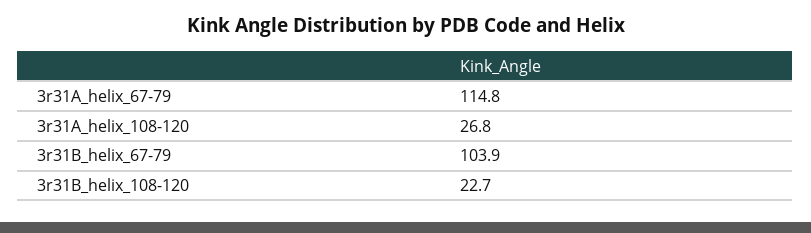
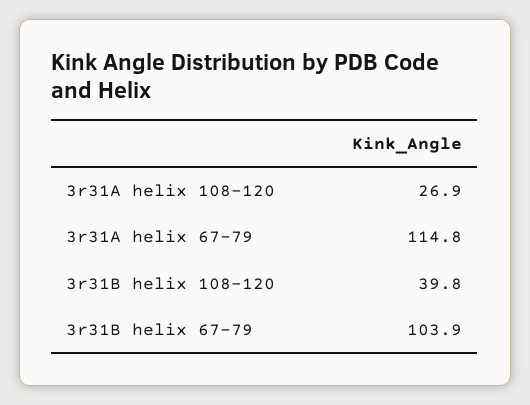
  {
    "3r31A_helix_67-79": 114.8,
-   "3r31A_helix_108-120": 26.8,
+   "3r31A_helix_108-120": 26.9,
    "3r31B_helix_67-79": 103.9,
-   "3r31B_helix_108-120": 22.7
+   "3r31B_helix_108-120": 39.8
  }

